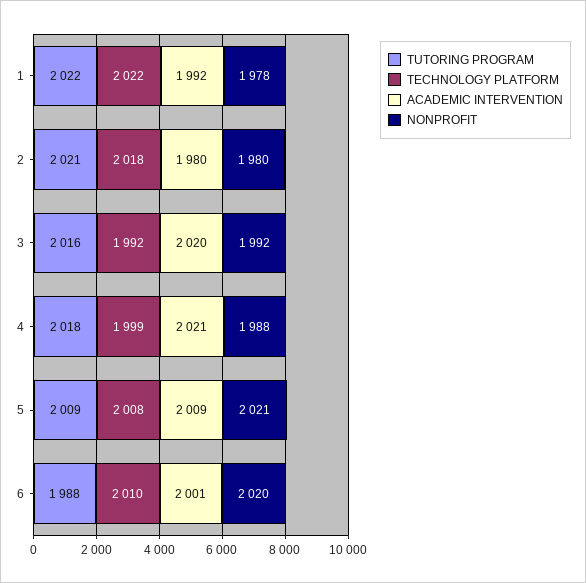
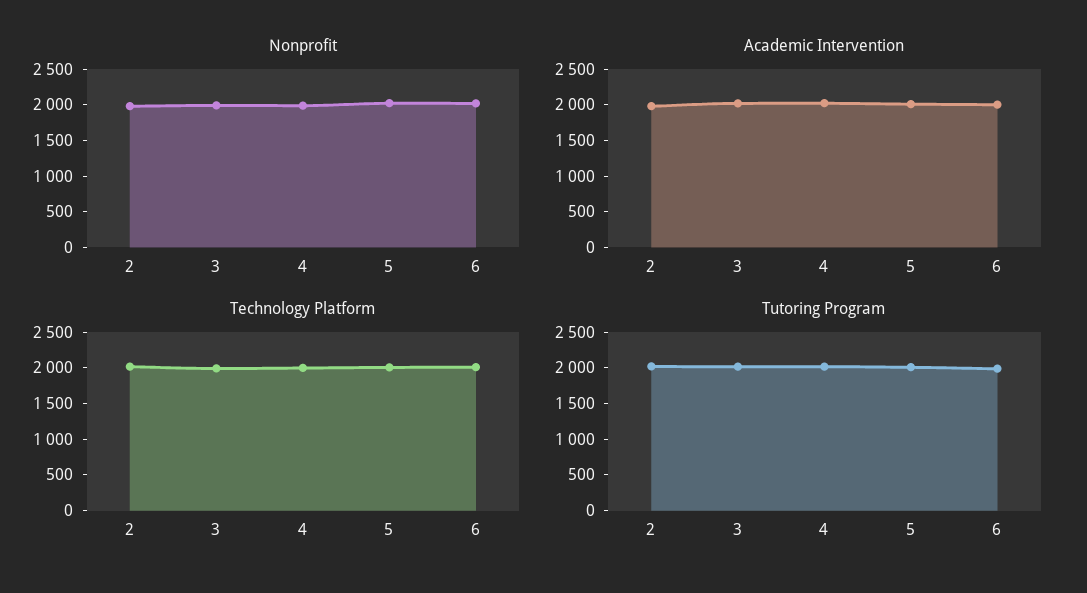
  {
    "TUTORING PROGRAM": {
-     "1": 2022,
      "2": 2021,
      "3": 2016,
      "4": 2018,
      "5": 2009,
      "6": 1988
    },
    "TECHNOLOGY PLATFORM": {
-     "1": 2022,
      "2": 2018,
      "3": 1992,
      "4": 1999,
      "5": 2008,
      "6": 2010
    },
    "ACADEMIC INTERVENTION": {
-     "1": 1992,
      "2": 1980,
      "3": 2020,
      "4": 2021,
      "5": 2009,
      "6": 2001
    },
    "NONPROFIT": {
-     "1": 1978,
      "2": 1980,
      "3": 1992,
      "4": 1988,
      "5": 2021,
      "6": 2020
    }
  }

